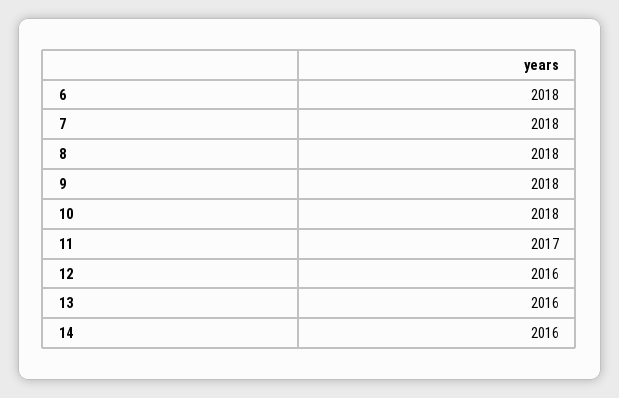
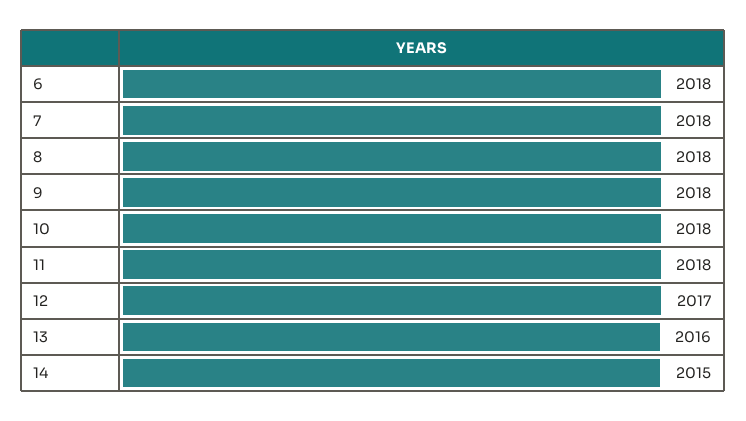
  {
    "6": 2018,
    "7": 2018,
    "8": 2018,
    "9": 2018,
    "10": 2018,
-   "11": 2017,
+   "11": 2018,
-   "12": 2016,
+   "12": 2017,
    "13": 2016,
-   "14": 2016
+   "14": 2015
  }

